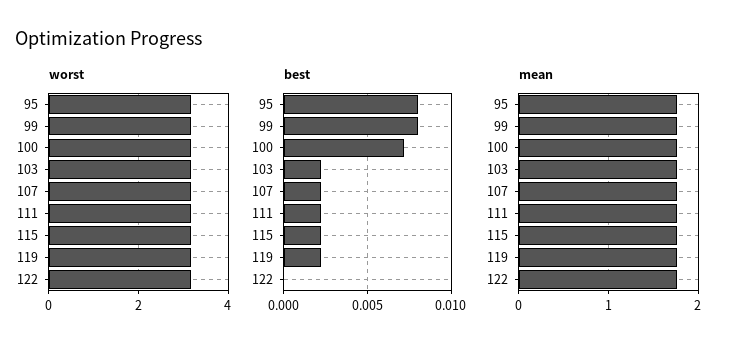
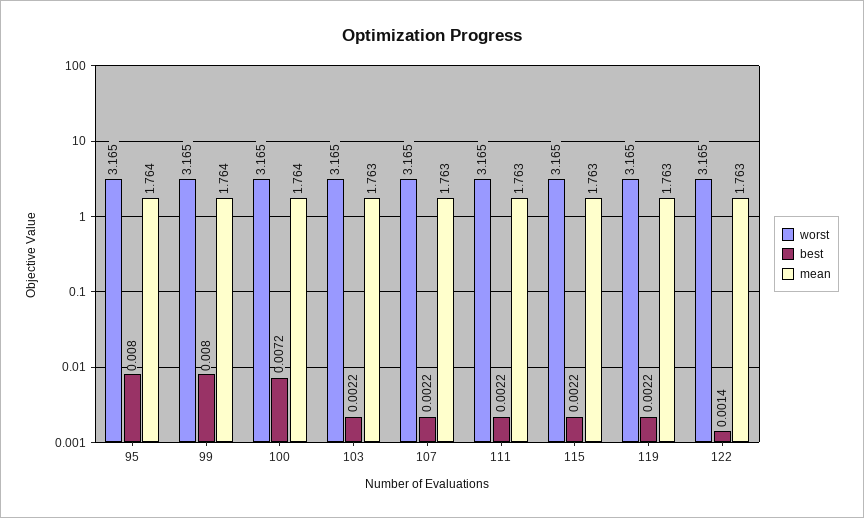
  {
    "worst": {
      "95": 3.165,
      "99": 3.165,
      "100": 3.165,
      "103": 3.165,
      "107": 3.165,
      "111": 3.165,
      "115": 3.165,
      "119": 3.165,
      "122": 3.165
    },
    "best": {
      "95": 0.008,
      "99": 0.008,
      "100": 0.0072,
      "103": 0.0022,
      "107": 0.0022,
      "111": 0.0022,
      "115": 0.0022,
      "119": 0.0022,
-     "122": 0
+     "122": 0.0014
    },
    "mean": {
      "95": 1.764,
      "99": 1.764,
      "100": 1.764,
      "103": 1.763,
      "107": 1.763,
      "111": 1.763,
      "115": 1.763,
      "119": 1.763,
      "122": 1.763
    }
  }

